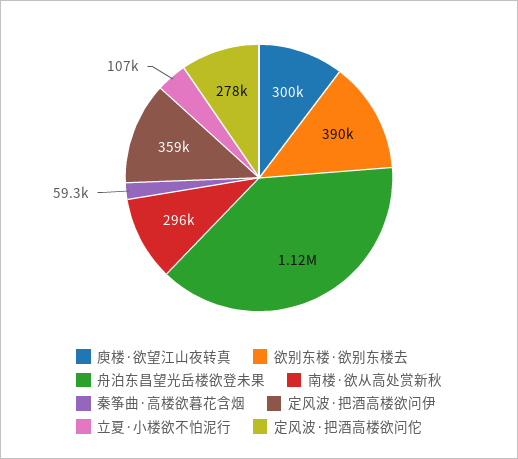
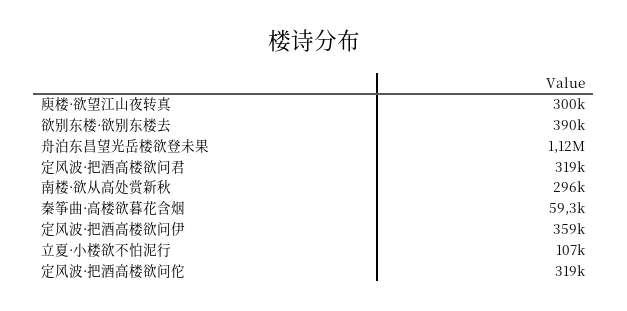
  {
    "庾楼·欲望江山夜转真": 300000,
    "欲别东楼·欲别东楼去": 390000,
    "舟泊东昌望光岳楼欲登未果": 1120000,
    "南楼·欲从高处赏新秋": 296000,
    "秦筝曲·高楼欲暮花含烟": 59300,
    "定风波·把酒高楼欲问伊": 359000,
    "立夏·小楼欲不怕泥行": 107000,
-   "定风波·把酒高楼欲问佗": 278000
+   "定风波·把酒高楼欲问佗": 319000,
+   "定风波·把酒高楼欲问君": 319000
  }

